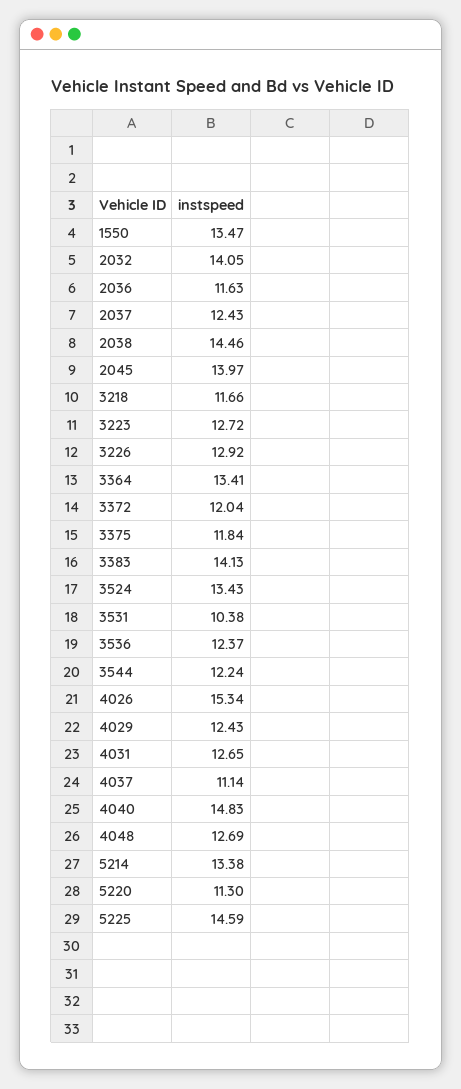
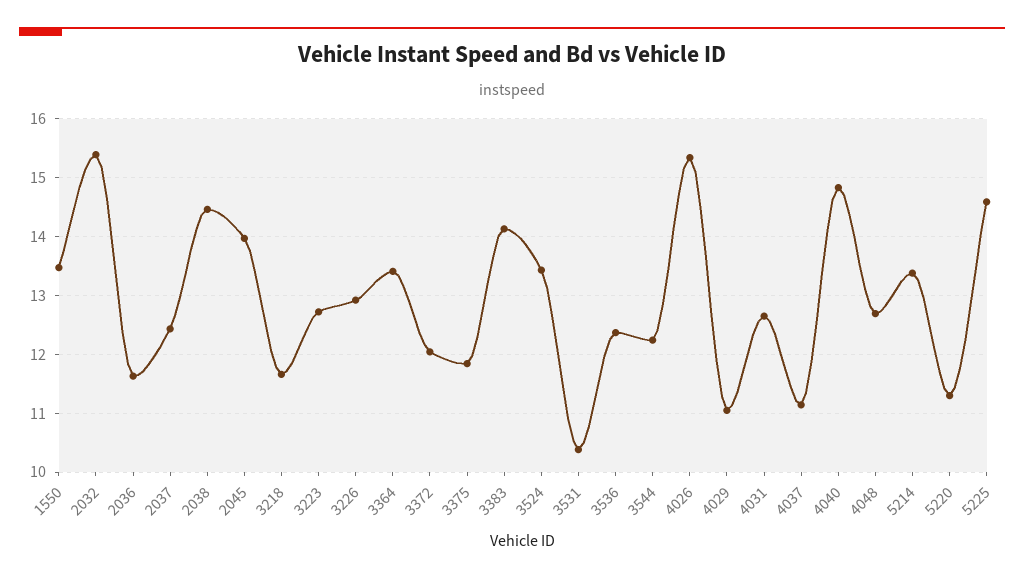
  {
    "1550": 13.47,
-   "2032": 14.05,
+   "2032": 15.4,
    "2036": 11.63,
    "2037": 12.43,
    "2038": 14.46,
    "2045": 13.97,
    "3218": 11.66,
    "3223": 12.72,
    "3226": 12.92,
    "3364": 13.41,
    "3372": 12.04,
    "3375": 11.84,
    "3383": 14.13,
    "3524": 13.43,
    "3531": 10.38,
    "3536": 12.37,
    "3544": 12.24,
    "4026": 15.34,
-   "4029": 12.43,
+   "4029": 11,
    "4031": 12.65,
    "4037": 11.14,
    "4040": 14.83,
    "4048": 12.69,
    "5214": 13.38,
    "5220": 11.3,
    "5225": 14.59
  }

